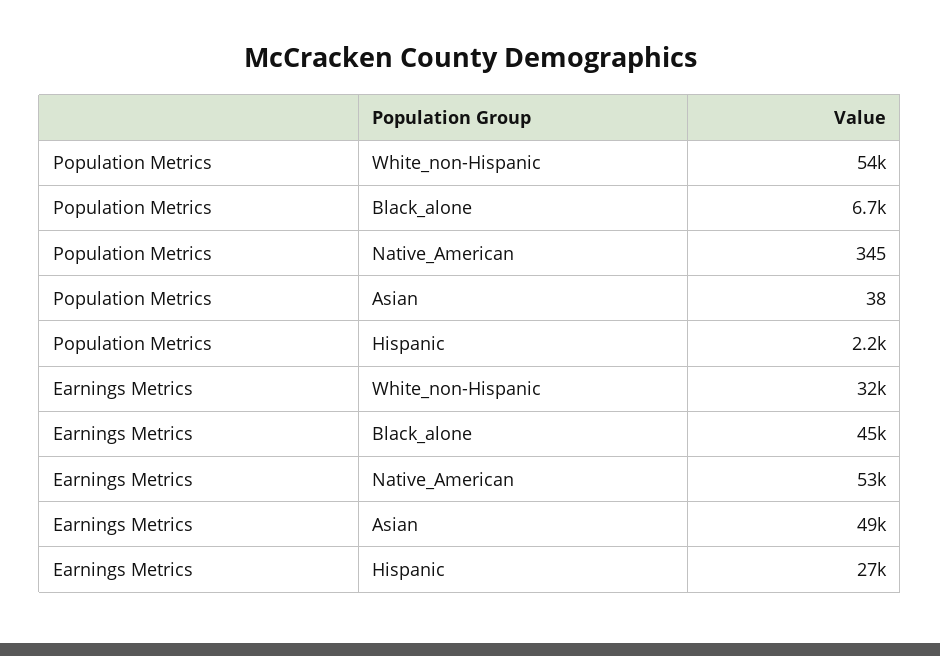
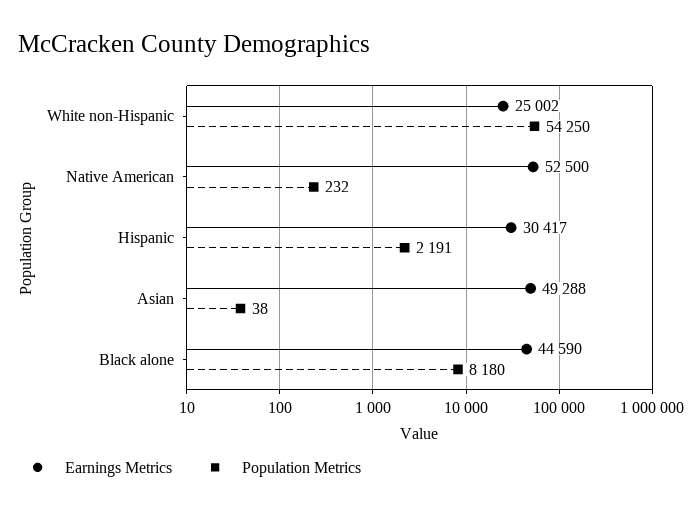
  {
    "Population Metrics": {
      "White_non-Hispanic": 54250,
-     "Black_alone": 6700,
+     "Black_alone": 8180,
-     "Native_American": 345,
+     "Native_American": 232,
      "Asian": 38,
      "Hispanic": 2191
    },
    "Earnings Metrics": {
-     "White_non-Hispanic": 32000,
+     "White_non-Hispanic": 25002,
      "Black_alone": 44590,
      "Native_American": 52500,
      "Asian": 49288,
-     "Hispanic": 27000
+     "Hispanic": 30417
    }
  }

